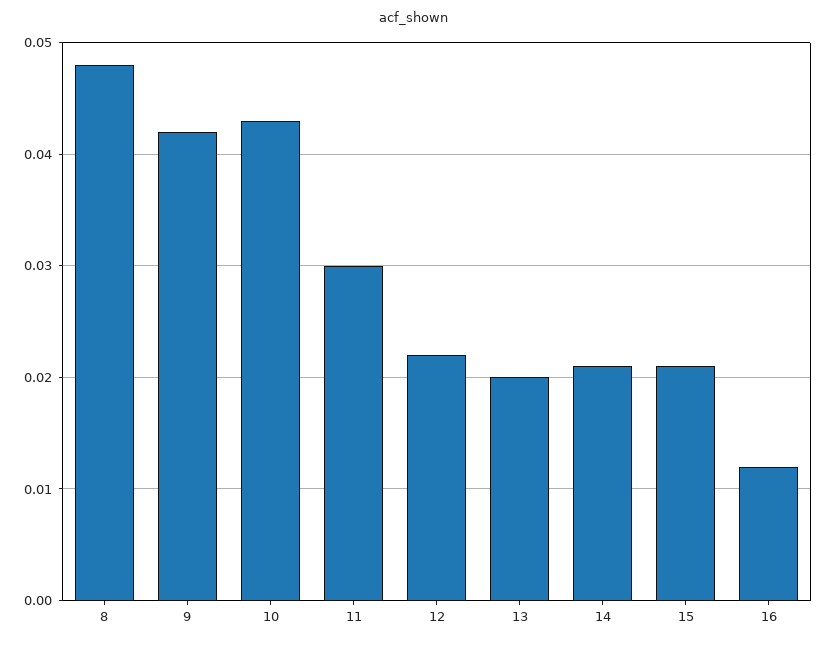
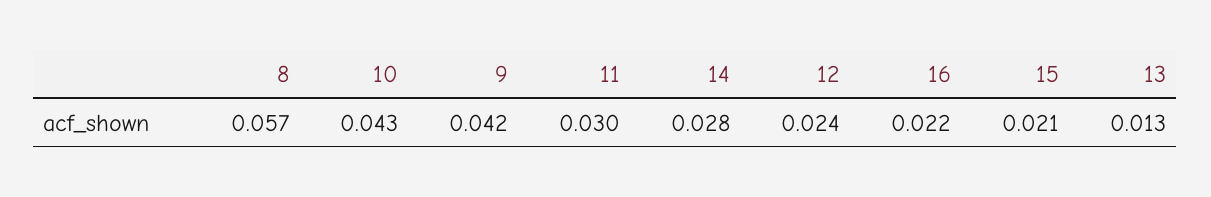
  {
-   "8": 0.048,
+   "8": 0.057,
    "9": 0.042,
    "10": 0.043,
    "11": 0.03,
-   "12": 0.022,
+   "12": 0.024,
-   "13": 0.02,
+   "13": 0.013,
-   "14": 0.021,
+   "14": 0.028,
    "15": 0.021,
-   "16": 0.012
+   "16": 0.022
  }

